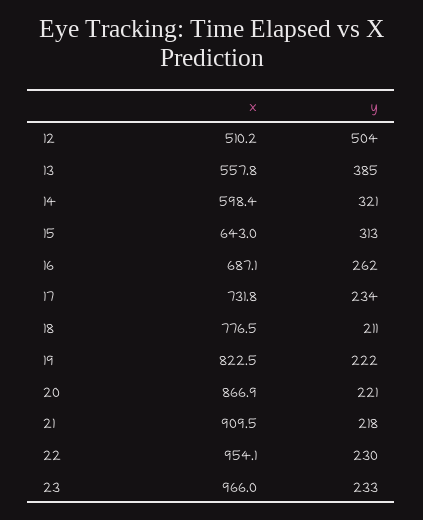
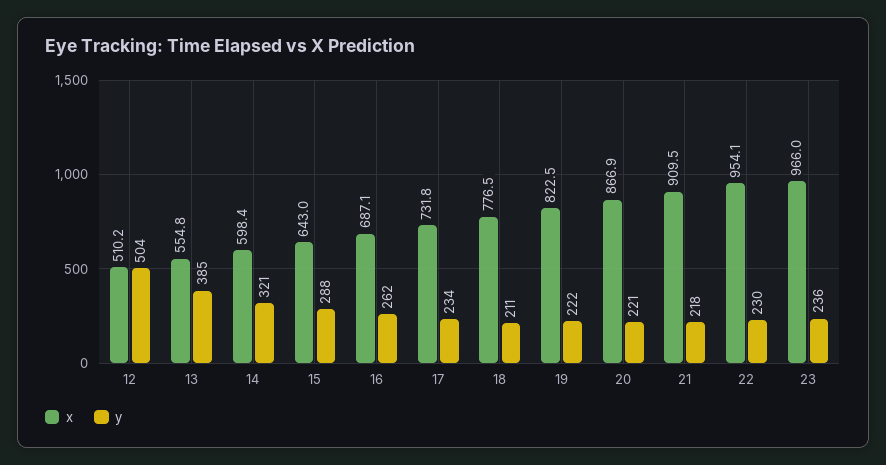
  {
    "x": {
      "12": 510.2,
-     "13": 557.8,
+     "13": 554.8,
      "14": 598.4,
      "15": 643,
      "16": 687.1,
      "17": 731.8,
      "18": 776.5,
      "19": 822.5,
      "20": 866.9,
      "21": 909.5,
      "22": 954.1,
      "23": 966
    },
    "y": {
      "12": 504,
      "13": 385,
      "14": 321,
-     "15": 313,
+     "15": 288,
      "16": 262,
      "17": 234,
      "18": 211,
      "19": 222,
      "20": 221,
      "21": 218,
      "22": 230,
-     "23": 233
+     "23": 236
    }
  }

